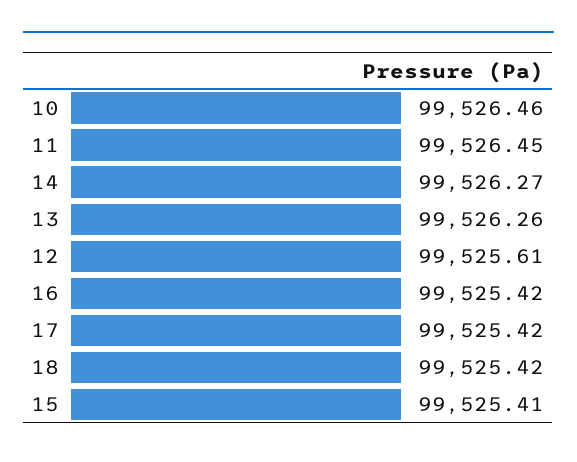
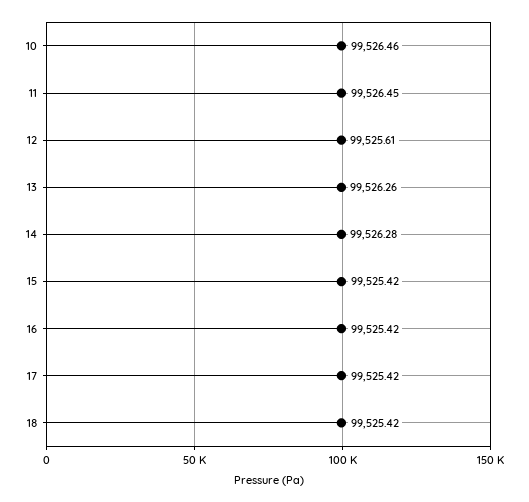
  {
    "10": 99526.46,
    "11": 99526.45,
-   "14": 99526.27,
+   "14": 99526.28,
    "13": 99526.26,
    "12": 99525.61,
    "16": 99525.42,
    "17": 99525.42,
    "18": 99525.42,
-   "15": 99525.41
+   "15": 99525.42
  }

